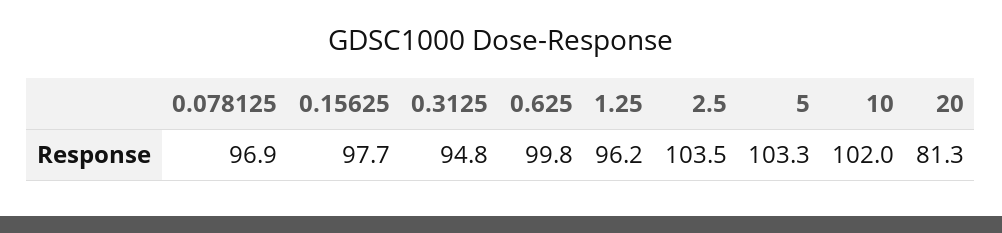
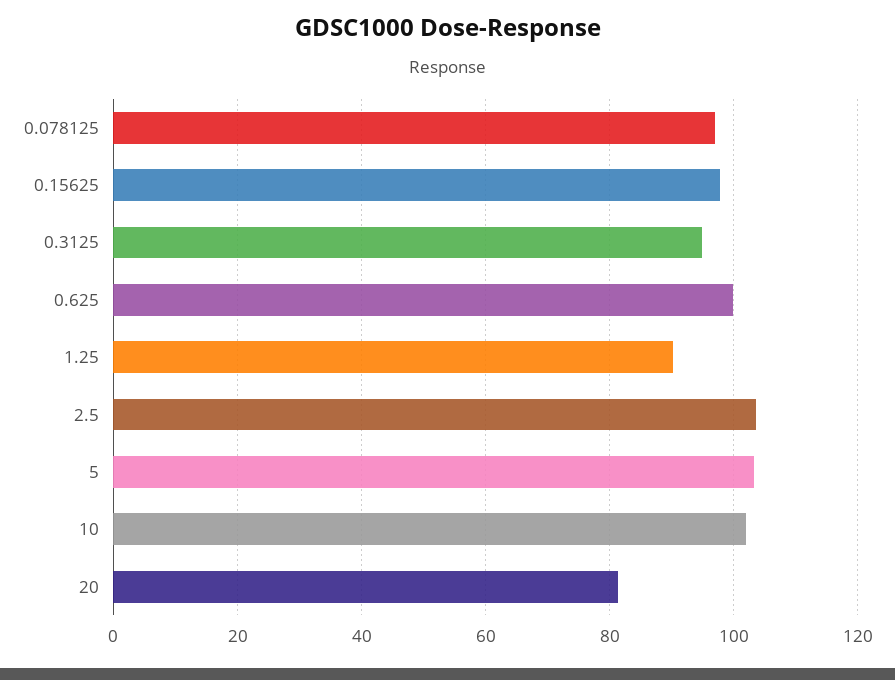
  {
    "0.078125": 96.9,
    "0.15625": 97.7,
    "0.3125": 94.8,
    "0.625": 99.8,
-   "1.25": 96.2,
+   "1.25": 90,
    "2.5": 103.5,
    "5": 103.3,
    "10": 102,
    "20": 81.3
  }

